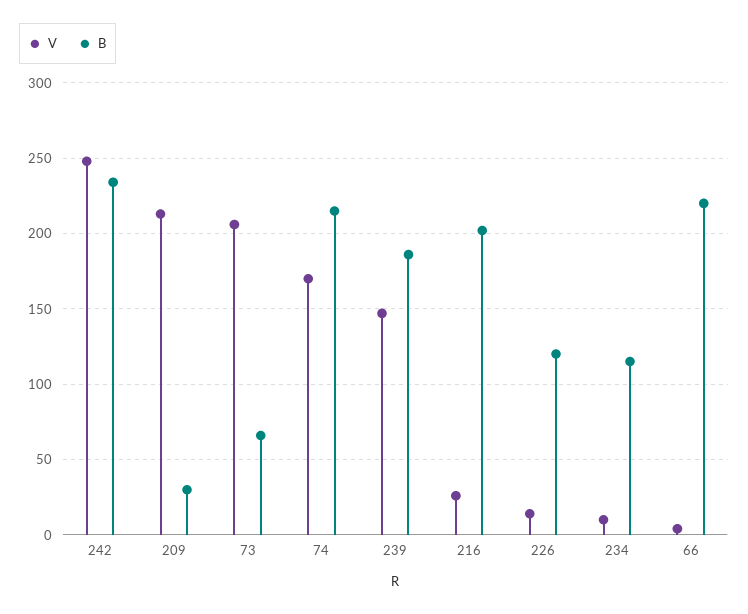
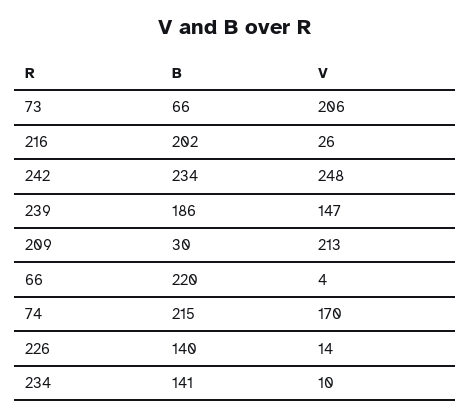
  {
    "V": {
      "242": 248,
      "209": 213,
      "73": 206,
      "74": 170,
      "239": 147,
      "216": 26,
      "226": 14,
      "234": 10,
      "66": 4
    },
    "B": {
      "242": 234,
      "209": 30,
      "73": 66,
      "74": 215,
      "239": 186,
      "216": 202,
-     "226": 120,
+     "226": 140,
-     "234": 115,
+     "234": 141,
      "66": 220
    }
  }

